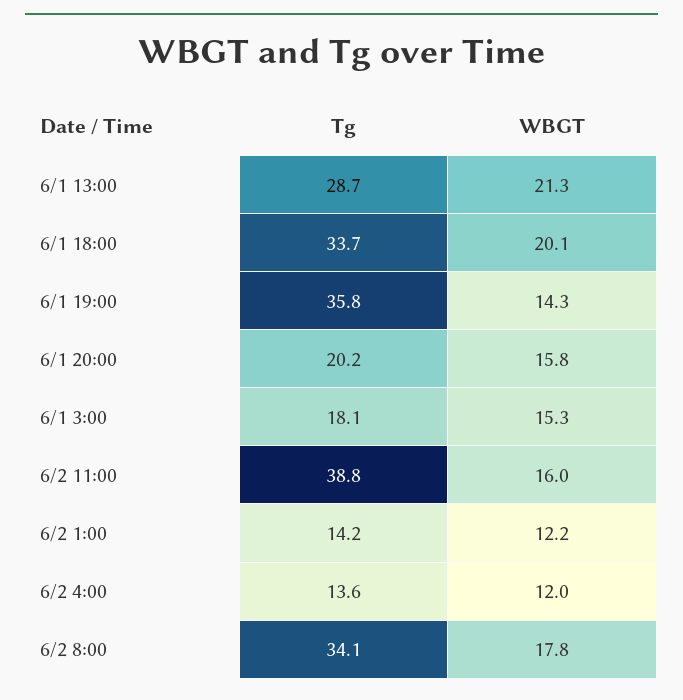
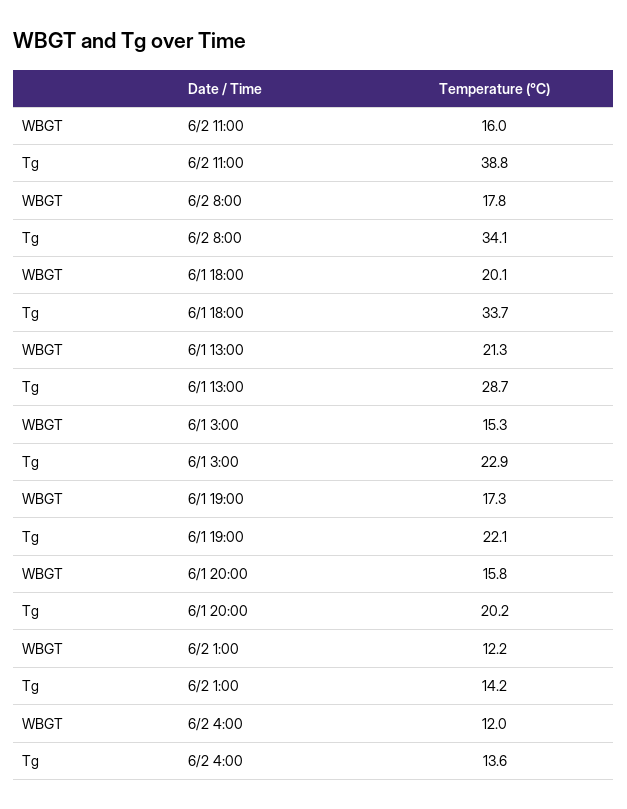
  {
    "Tg": {
      "6/1 13:00": 28.7,
      "6/1 18:00": 33.7,
-     "6/1 19:00": 35.8,
+     "6/1 19:00": 22.1,
      "6/1 20:00": 20.2,
-     "6/1 3:00": 18.1,
+     "6/1 3:00": 22.9,
      "6/2 11:00": 38.8,
      "6/2 1:00": 14.2,
      "6/2 4:00": 13.6,
      "6/2 8:00": 34.1
    },
    "WBGT": {
      "6/1 13:00": 21.3,
      "6/1 18:00": 20.1,
-     "6/1 19:00": 14.3,
+     "6/1 19:00": 17.3,
      "6/1 20:00": 15.8,
      "6/1 3:00": 15.3,
      "6/2 11:00": 16,
      "6/2 1:00": 12.2,
      "6/2 4:00": 12,
      "6/2 8:00": 17.8
    }
  }

